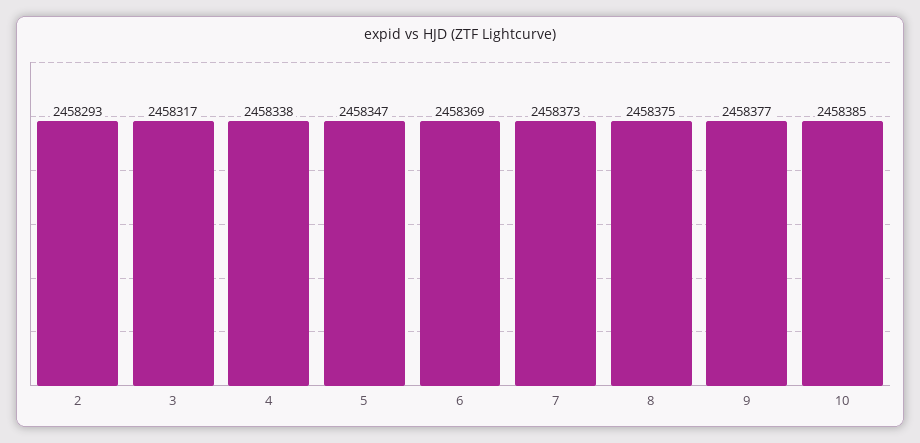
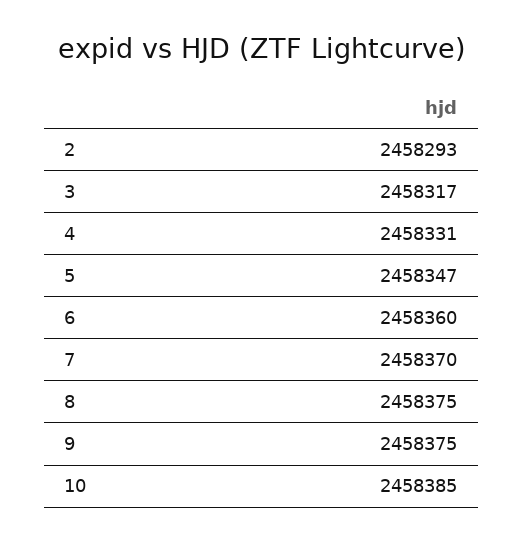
  {
    "2": 2458293,
    "3": 2458317,
-   "4": 2458338,
+   "4": 2458331,
    "5": 2458347,
-   "6": 2458369,
+   "6": 2458360,
-   "7": 2458373,
+   "7": 2458370,
    "8": 2458375,
-   "9": 2458377,
+   "9": 2458375,
    "10": 2458385
  }

